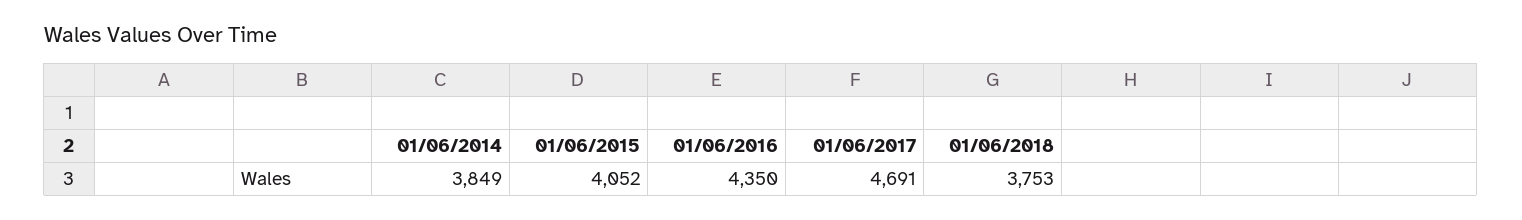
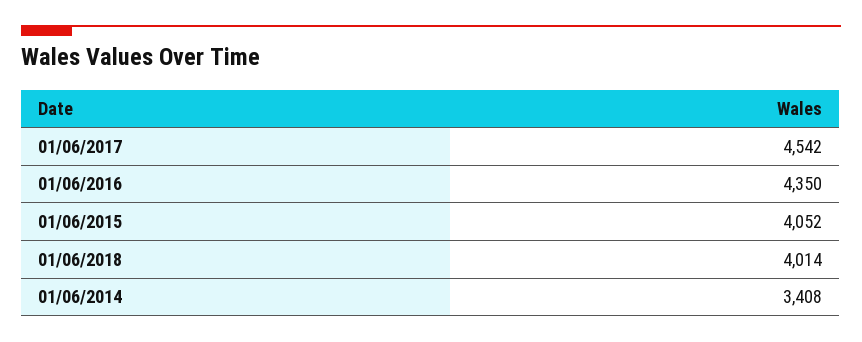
  {
-   "01/06/2014": 3849,
+   "01/06/2014": 3408,
    "01/06/2015": 4052,
    "01/06/2016": 4350,
-   "01/06/2017": 4691,
+   "01/06/2017": 4542,
-   "01/06/2018": 3753
+   "01/06/2018": 4014
  }

